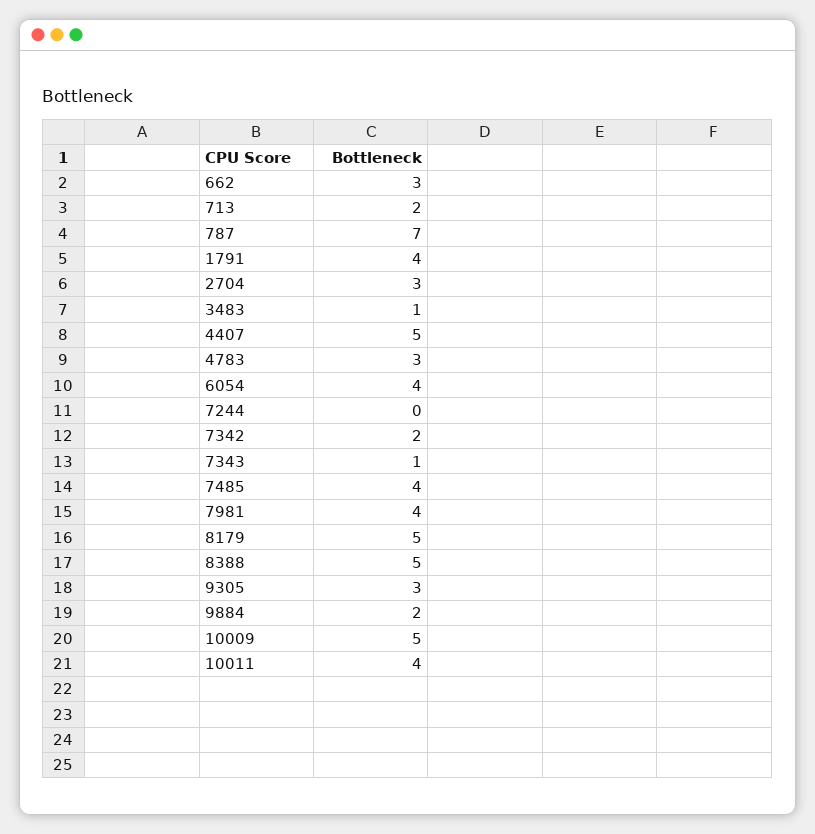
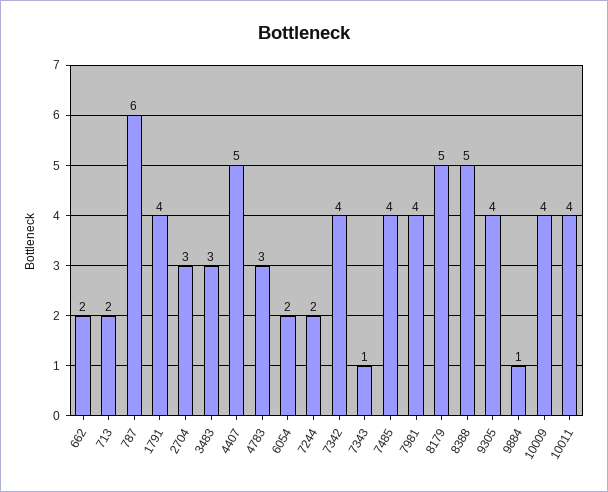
  {
-   "662": 3,
+   "662": 2,
    "713": 2,
-   "787": 7,
+   "787": 6,
    "1791": 4,
    "2704": 3,
-   "3483": 1,
+   "3483": 3,
    "4407": 5,
    "4783": 3,
-   "6054": 4,
+   "6054": 2,
-   "7244": 0,
+   "7244": 2,
-   "7342": 2,
+   "7342": 4,
    "7343": 1,
    "7485": 4,
    "7981": 4,
    "8179": 5,
    "8388": 5,
-   "9305": 3,
+   "9305": 4,
-   "9884": 2,
+   "9884": 1,
-   "10009": 5,
+   "10009": 4,
    "10011": 4
  }

